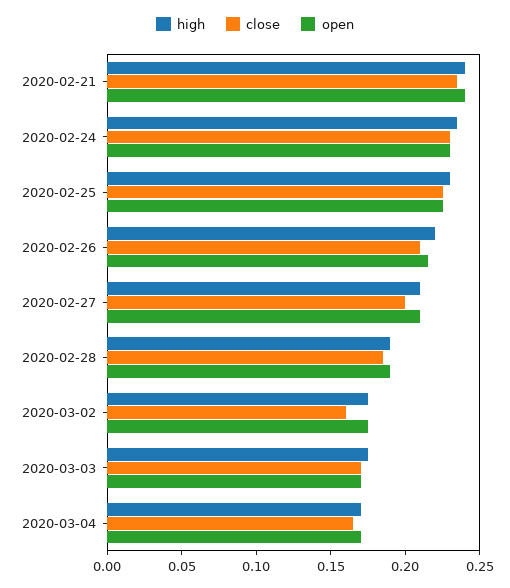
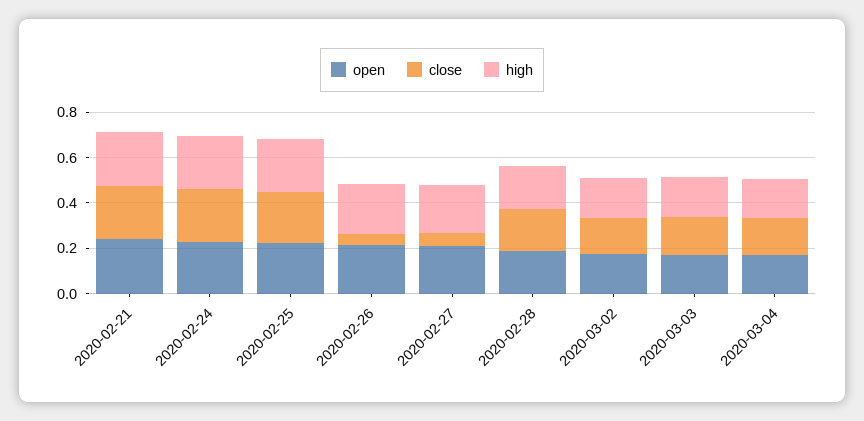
  {
    "high": {
      "2020-02-21": 0.24,
      "2020-02-24": 0.24,
      "2020-02-25": 0.23,
      "2020-02-26": 0.22,
      "2020-02-27": 0.21,
      "2020-02-28": 0.19,
      "2020-03-02": 0.18,
      "2020-03-03": 0.18,
      "2020-03-04": 0.17
    },
    "close": {
      "2020-02-21": 0.24,
      "2020-02-24": 0.23,
      "2020-02-25": 0.23,
-     "2020-02-26": 0.21,
+     "2020-02-26": 0.05,
-     "2020-02-27": 0.2,
+     "2020-02-27": 0.05,
      "2020-02-28": 0.19,
      "2020-03-02": 0.16,
      "2020-03-03": 0.17,
      "2020-03-04": 0.17
    },
    "open": {
      "2020-02-21": 0.24,
      "2020-02-24": 0.23,
      "2020-02-25": 0.23,
      "2020-02-26": 0.22,
      "2020-02-27": 0.21,
      "2020-02-28": 0.19,
      "2020-03-02": 0.18,
      "2020-03-03": 0.17,
      "2020-03-04": 0.17
    }
  }

